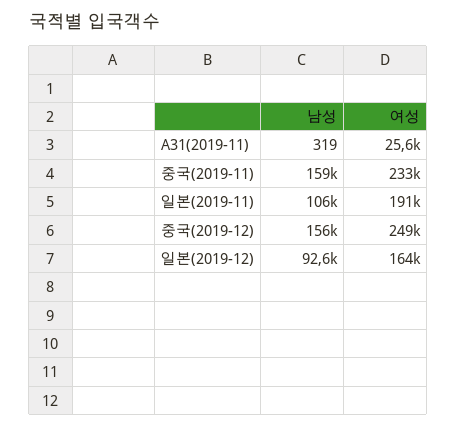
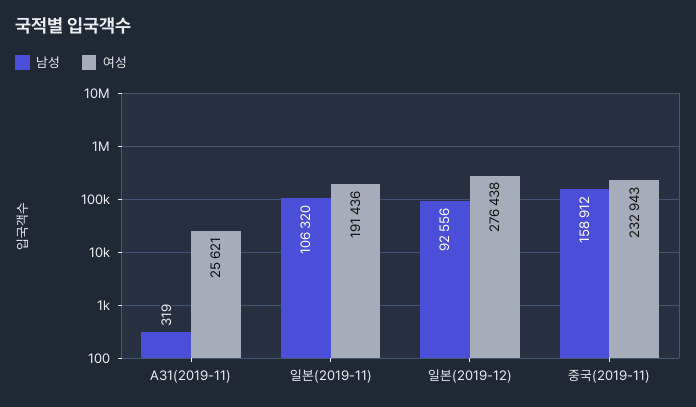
  {
    "남성": {
      "A31(2019-11)": 319,
      "중국(2019-11)": 158912,
      "일본(2019-11)": 106320,
-     "중국(2019-12)": 156000,
      "일본(2019-12)": 92556
    },
    "여성": {
      "A31(2019-11)": 25621,
      "중국(2019-11)": 232943,
      "일본(2019-11)": 191436,
-     "중국(2019-12)": 249000,
-     "일본(2019-12)": 164000
+     "일본(2019-12)": 276438
    }
  }

